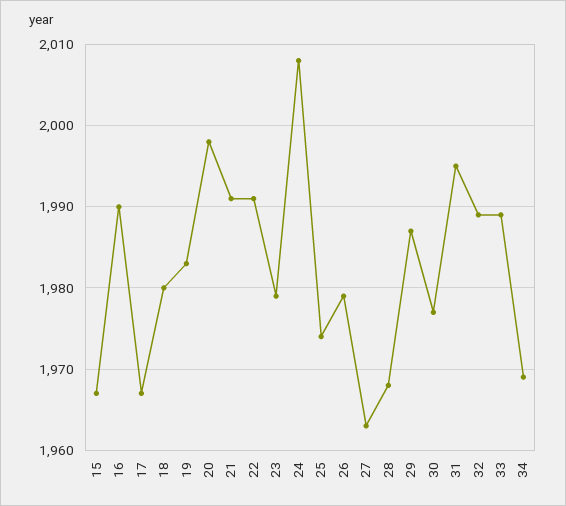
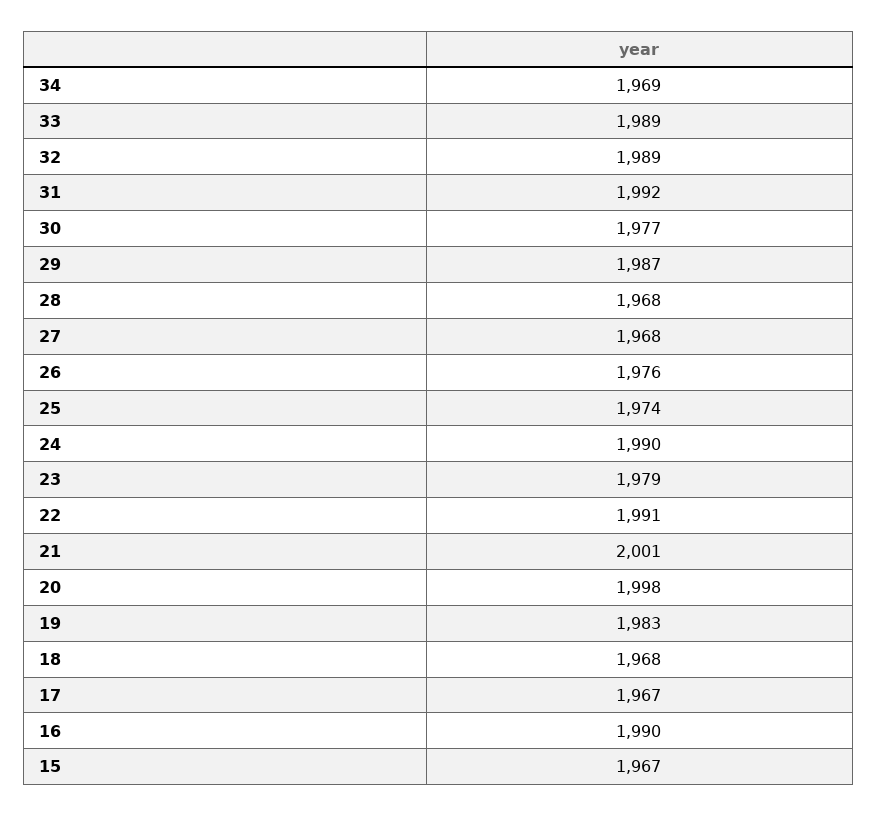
  {
    "15": 1967,
    "16": 1990,
    "17": 1967,
-   "18": 1980,
+   "18": 1968,
    "19": 1983,
    "20": 1998,
-   "21": 1991,
+   "21": 2001,
    "22": 1991,
    "23": 1979,
-   "24": 2008,
+   "24": 1990,
    "25": 1974,
-   "26": 1979,
+   "26": 1976,
-   "27": 1963,
+   "27": 1968,
    "28": 1968,
    "29": 1987,
    "30": 1977,
-   "31": 1995,
+   "31": 1992,
    "32": 1989,
    "33": 1989,
    "34": 1969
  }

